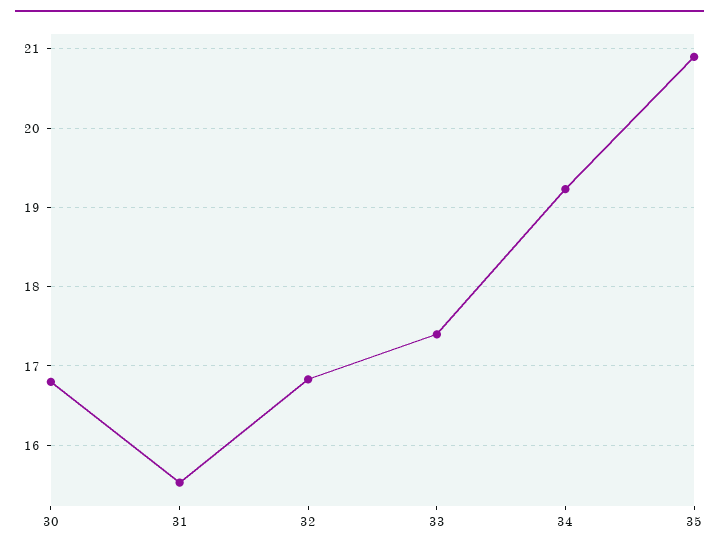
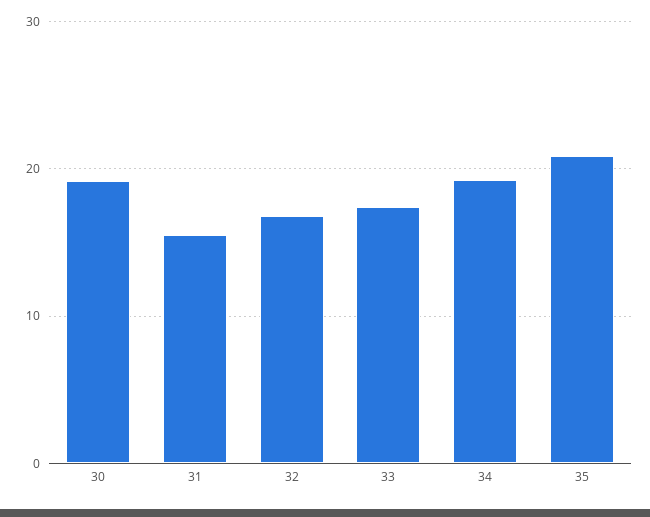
  {
-   "30": 16.8,
+   "30": 19,
    "31": 15.5,
    "32": 16.8,
    "33": 17.4,
    "34": 19.2,
    "35": 20.9
  }

